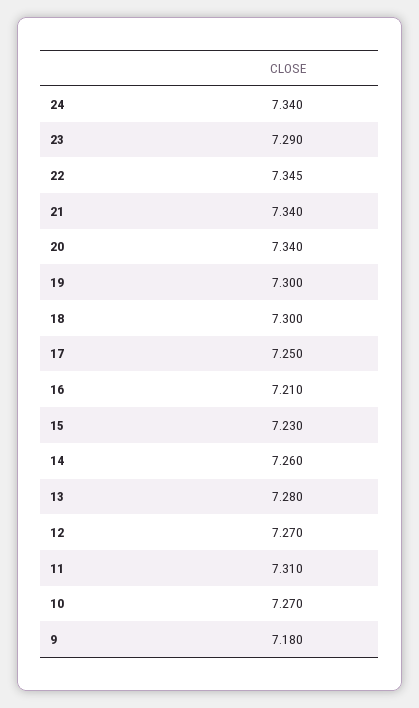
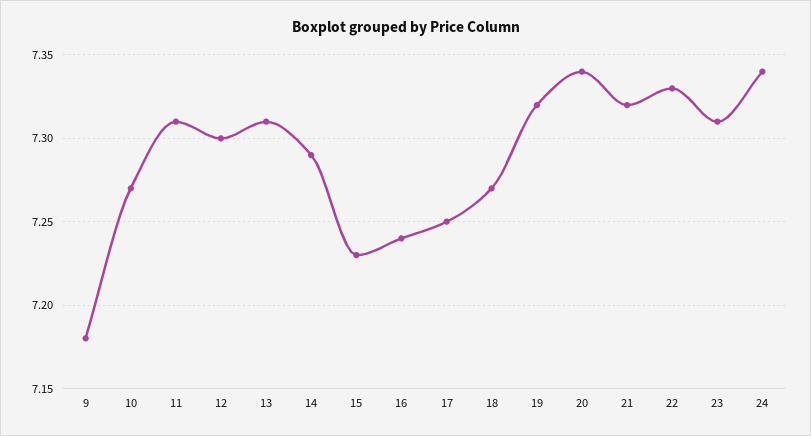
  {
    "24": 7.34,
-   "23": 7.29,
+   "23": 7.31,
-   "22": 7.345,
+   "22": 7.33,
-   "21": 7.34,
+   "21": 7.32,
    "20": 7.34,
-   "19": 7.3,
+   "19": 7.32,
-   "18": 7.3,
+   "18": 7.27,
    "17": 7.25,
-   "16": 7.21,
+   "16": 7.24,
    "15": 7.23,
-   "14": 7.26,
+   "14": 7.29,
-   "13": 7.28,
+   "13": 7.31,
-   "12": 7.27,
+   "12": 7.3,
    "11": 7.31,
    "10": 7.27,
    "9": 7.18
  }

